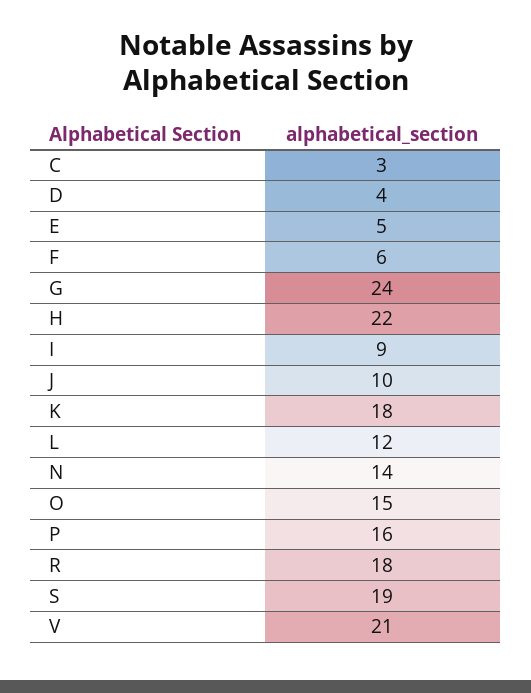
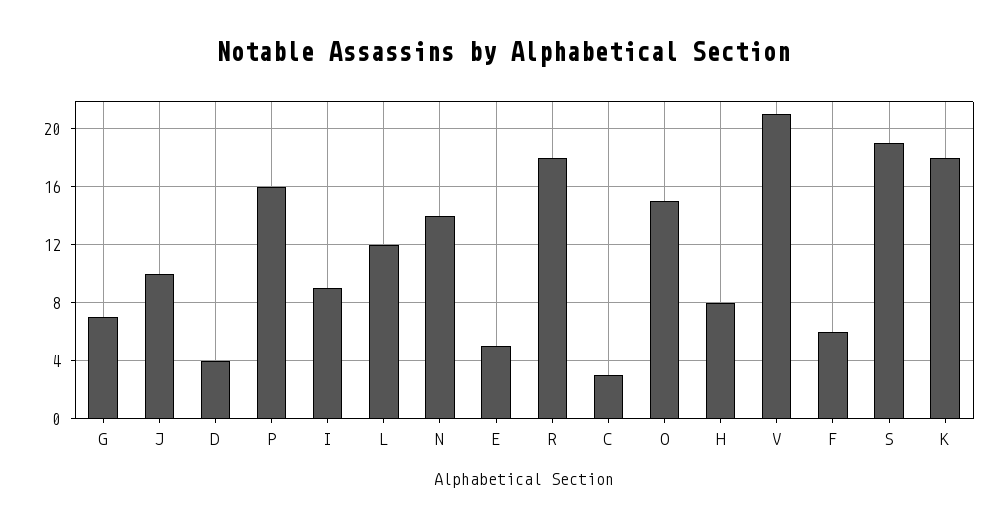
  {
    "C": 3,
    "D": 4,
    "E": 5,
    "F": 6,
-   "G": 24,
+   "G": 7,
-   "H": 22,
+   "H": 8,
    "I": 9,
    "J": 10,
    "K": 18,
    "L": 12,
    "N": 14,
    "O": 15,
    "P": 16,
    "R": 18,
    "S": 19,
    "V": 21
  }

